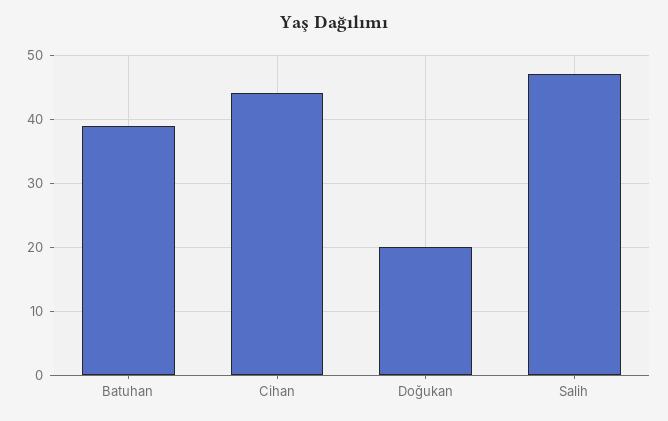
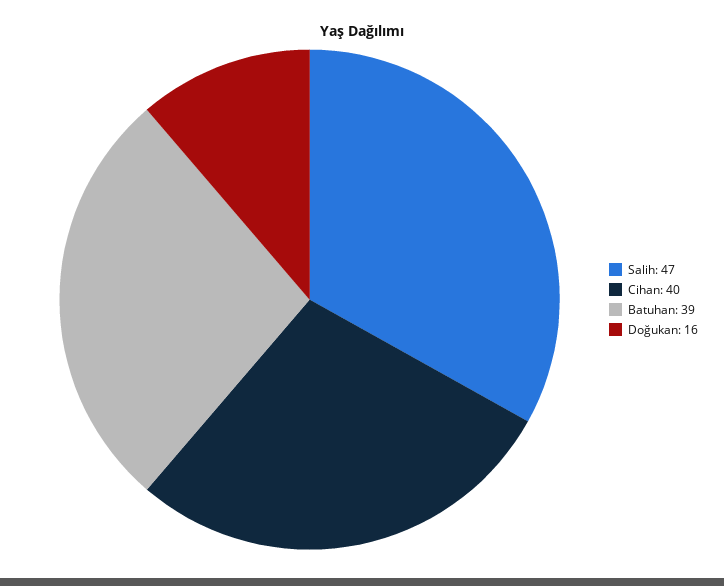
  {
    "Batuhan": 39,
-   "Cihan": 44,
+   "Cihan": 40,
-   "Doğukan": 20,
+   "Doğukan": 16,
    "Salih": 47
  }

